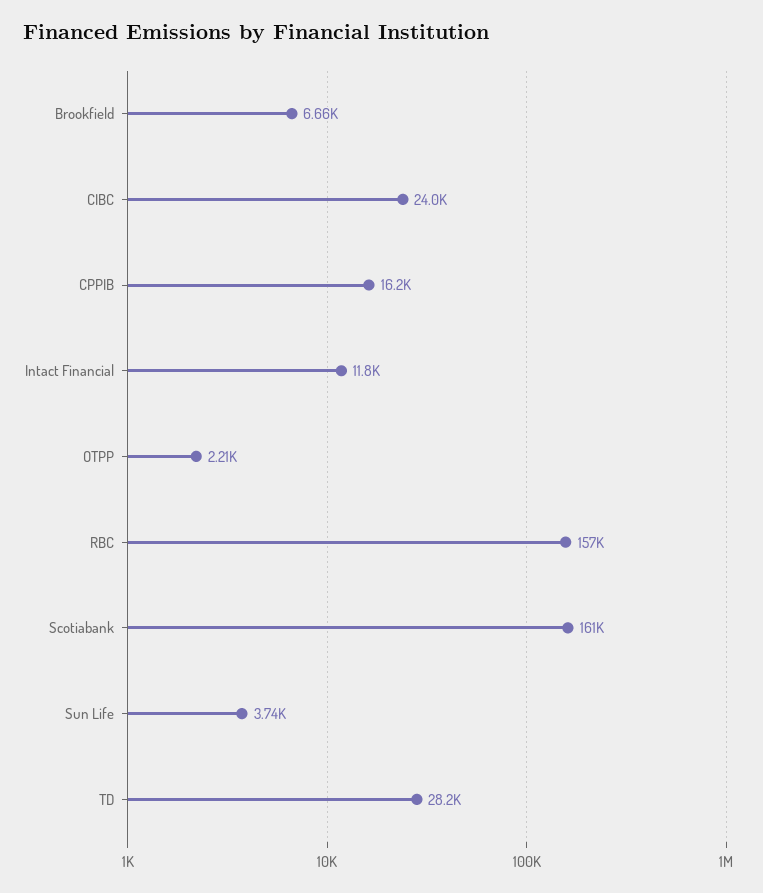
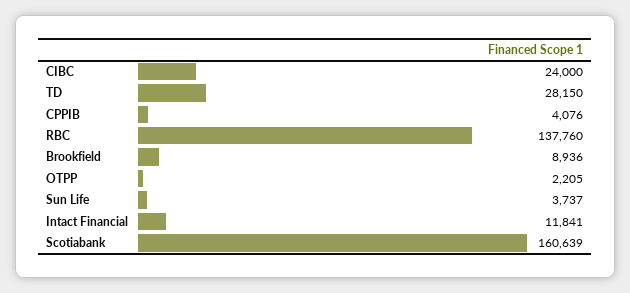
  {
-   "Brookfield": 6660,
+   "Brookfield": 8936,
    "CIBC": 24000,
-   "CPPIB": 16200,
+   "CPPIB": 4076,
    "Intact Financial": 11841,
    "OTPP": 2205,
-   "RBC": 157000,
+   "RBC": 137760,
    "Scotiabank": 160639,
    "Sun Life": 3737,
    "TD": 28150
  }

